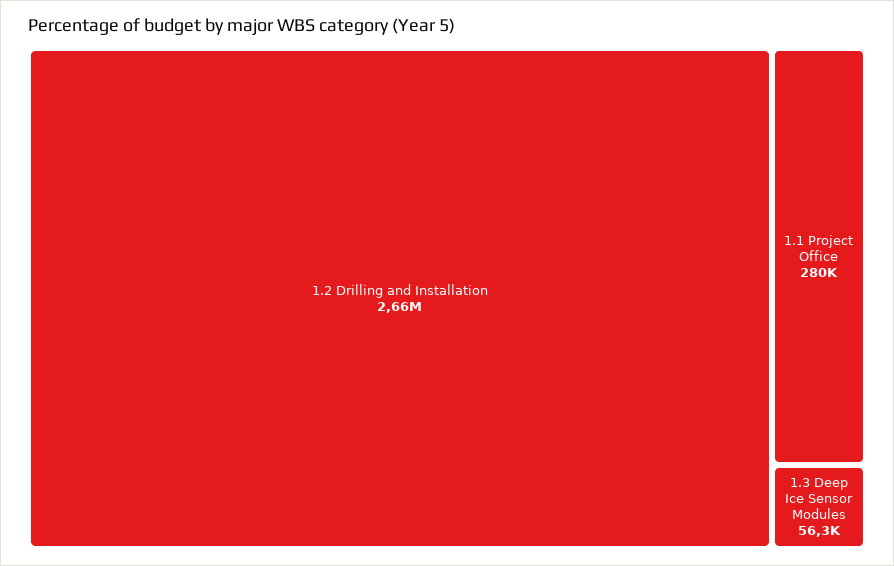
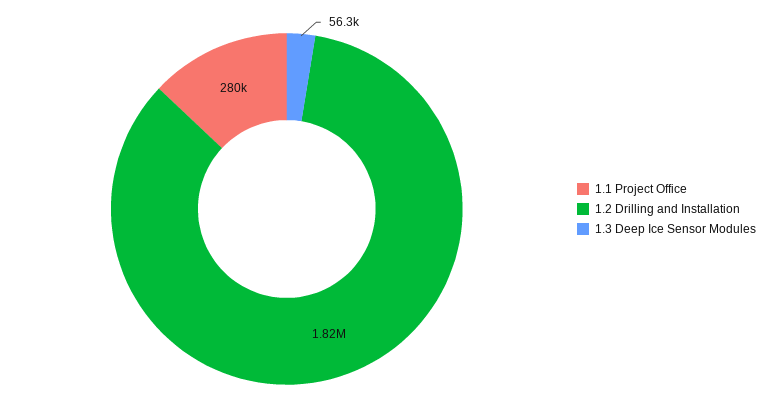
  {
-   "1.2 Drilling and Installation": 2660000,
+   "1.2 Drilling and Installation": 1820000,
    "1.1 Project Office": 280000,
    "1.3 Deep Ice Sensor Modules": 56300
  }

